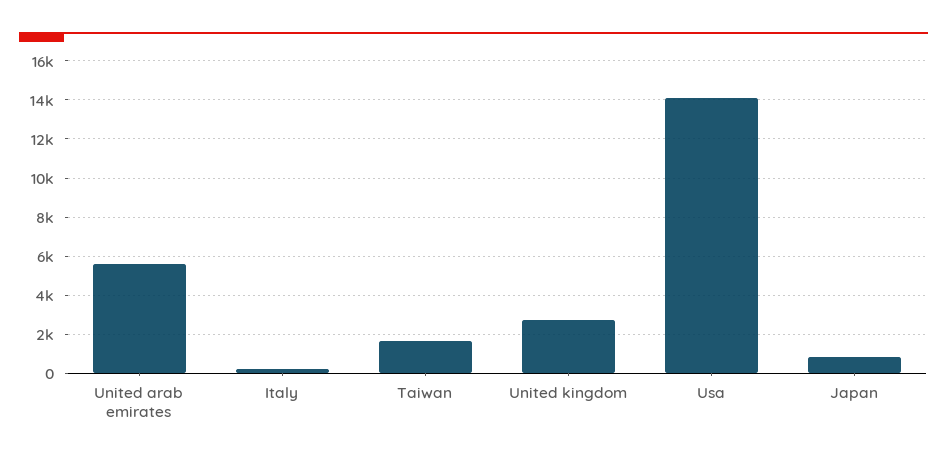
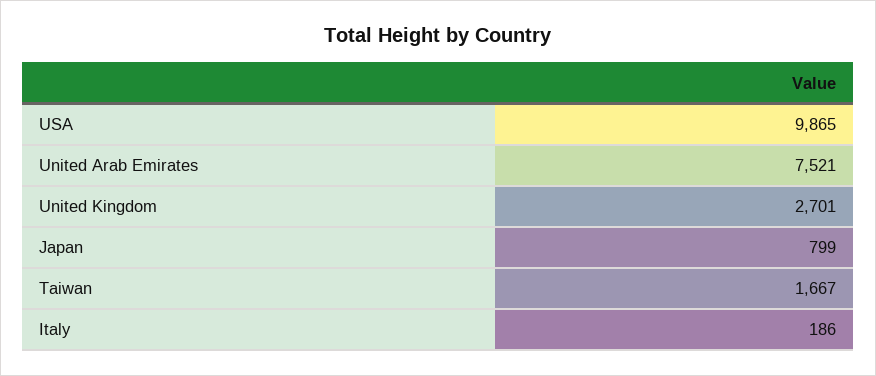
  {
-   "United arab emirates": 5500,
+   "United arab emirates": 7521,
    "Italy": 186,
    "Taiwan": 1667,
    "United kingdom": 2701,
-   "Usa": 14000,
+   "Usa": 9865,
    "Japan": 799
  }

